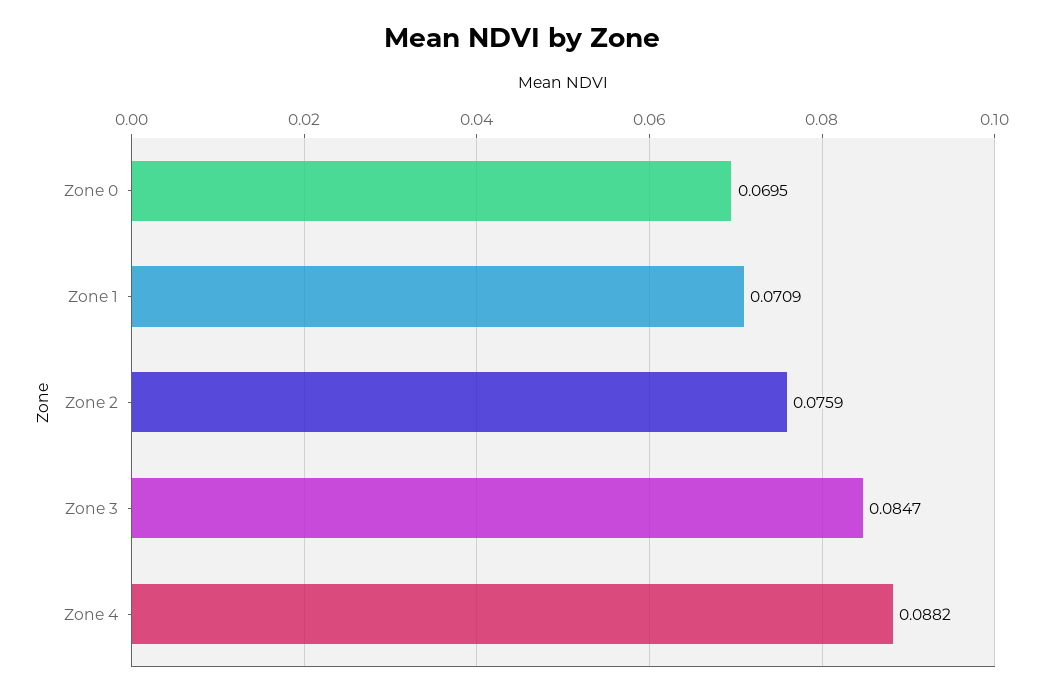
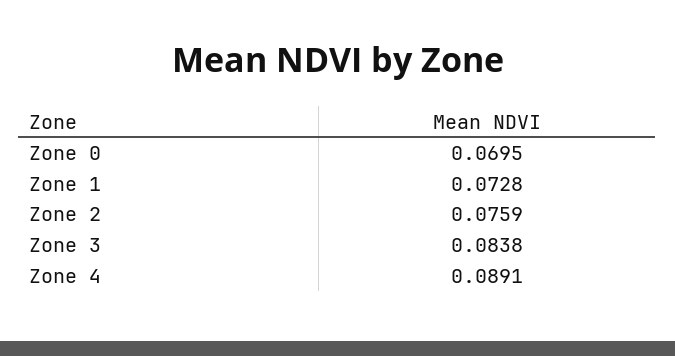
  {
    "Zone 0": 0.0695,
-   "Zone 1": 0.0709,
+   "Zone 1": 0.0728,
    "Zone 2": 0.0759,
-   "Zone 3": 0.0847,
+   "Zone 3": 0.0838,
-   "Zone 4": 0.0882
+   "Zone 4": 0.0891
  }

